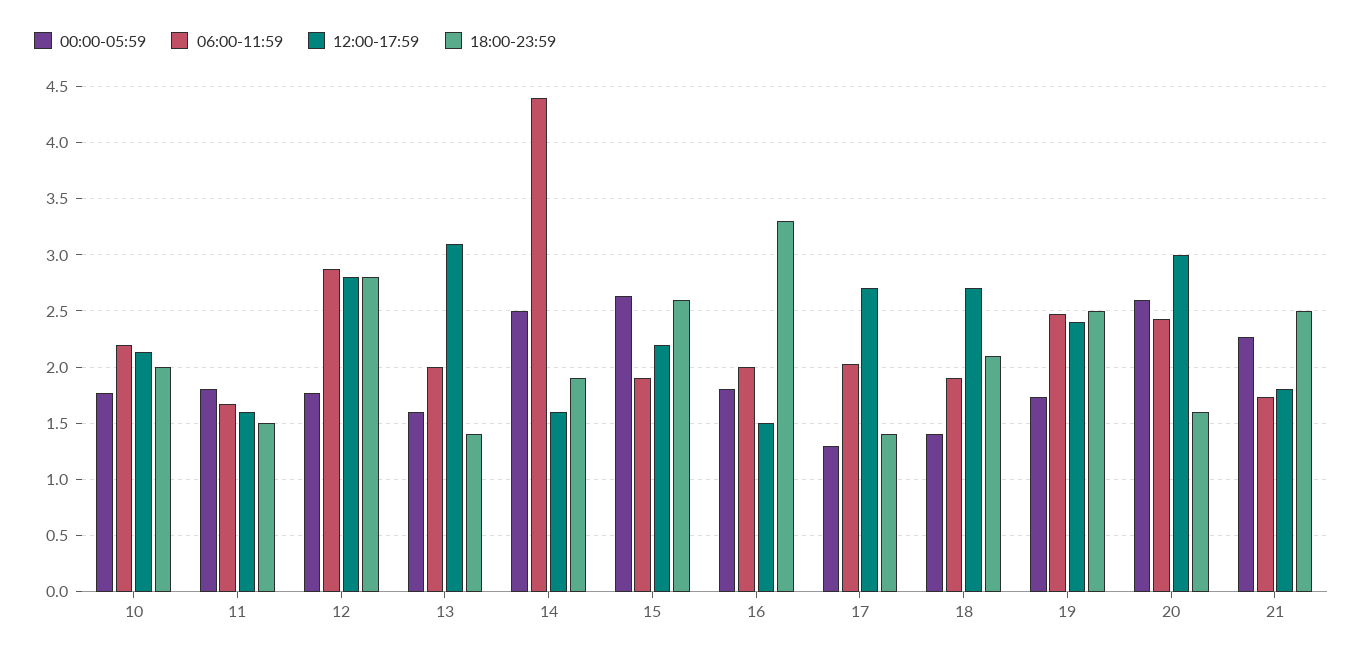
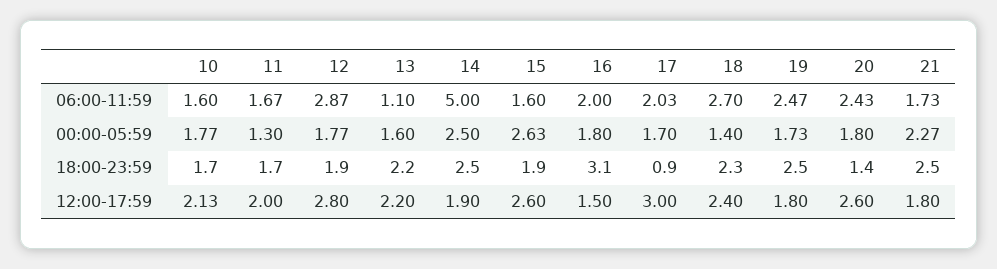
  {
    "00:00-05:59": {
      "10": 1.77,
-     "11": 1.8,
+     "11": 1.3,
      "12": 1.77,
      "13": 1.6,
      "14": 2.5,
      "15": 2.63,
      "16": 1.8,
-     "17": 1.3,
+     "17": 1.7,
      "18": 1.4,
      "19": 1.73,
-     "20": 2.6,
+     "20": 1.8,
      "21": 2.27
    },
    "06:00-11:59": {
-     "10": 2.2,
+     "10": 1.6,
      "11": 1.67,
      "12": 2.87,
-     "13": 2,
+     "13": 1.1,
-     "14": 4.4,
+     "14": 5,
-     "15": 1.9,
+     "15": 1.6,
      "16": 2,
      "17": 2.03,
-     "18": 1.9,
+     "18": 2.7,
      "19": 2.47,
      "20": 2.43,
      "21": 1.73
    },
    "12:00-17:59": {
      "10": 2.13,
-     "11": 1.6,
+     "11": 2,
      "12": 2.8,
-     "13": 3.1,
+     "13": 2.2,
-     "14": 1.6,
+     "14": 1.9,
-     "15": 2.2,
+     "15": 2.6,
      "16": 1.5,
-     "17": 2.7,
+     "17": 3,
-     "18": 2.7,
+     "18": 2.4,
-     "19": 2.4,
+     "19": 1.8,
-     "20": 3,
+     "20": 2.6,
      "21": 1.8
    },
    "18:00-23:59": {
-     "10": 2,
+     "10": 1.7,
-     "11": 1.5,
+     "11": 1.7,
-     "12": 2.8,
+     "12": 1.9,
-     "13": 1.4,
+     "13": 2.2,
-     "14": 1.9,
+     "14": 2.5,
-     "15": 2.6,
+     "15": 1.9,
-     "16": 3.3,
+     "16": 3.1,
-     "17": 1.4,
+     "17": 0.9,
-     "18": 2.1,
+     "18": 2.3,
      "19": 2.5,
-     "20": 1.6,
+     "20": 1.4,
      "21": 2.5
    }
  }

